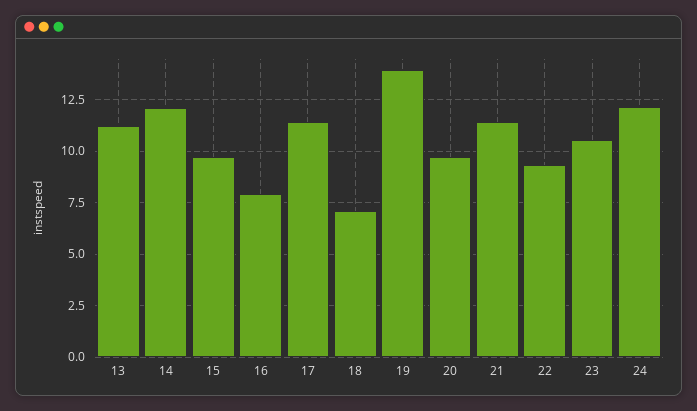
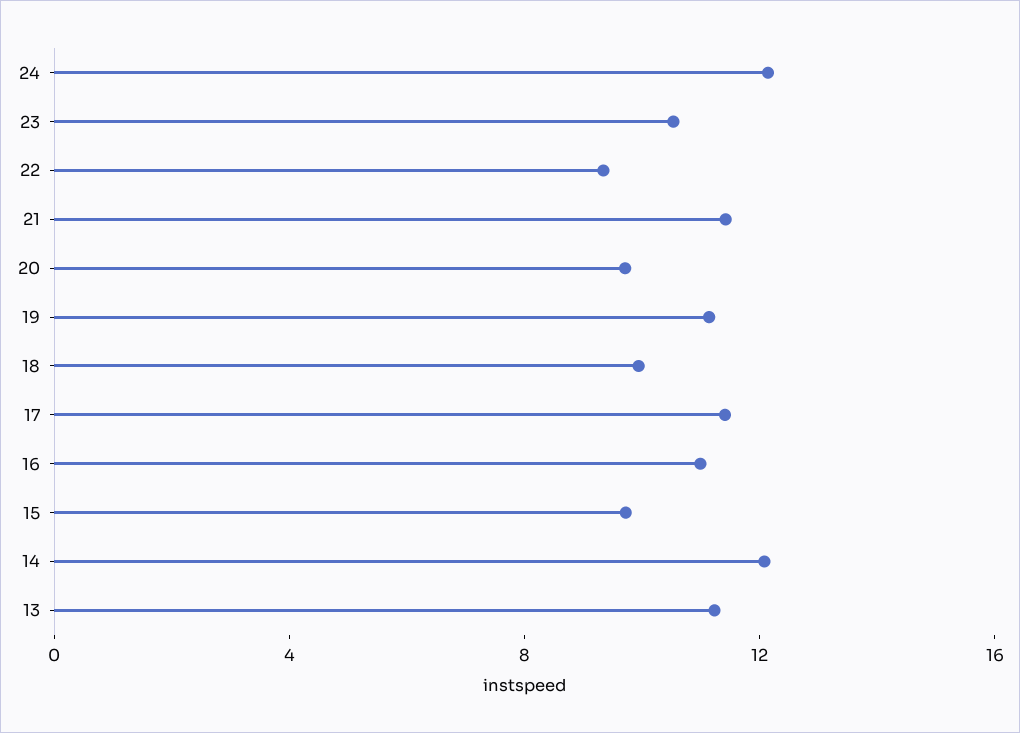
  {
    "13": 11,
    "14": 12,
    "15": 9.5,
-   "16": 8,
+   "16": 11,
    "17": 11.5,
-   "18": 7,
+   "18": 10,
-   "19": 14,
+   "19": 11,
    "20": 9.5,
    "21": 11.5,
    "22": 9.5,
    "23": 10.5,
    "24": 12
  }

